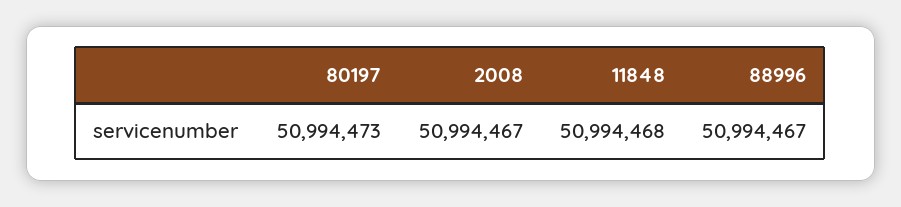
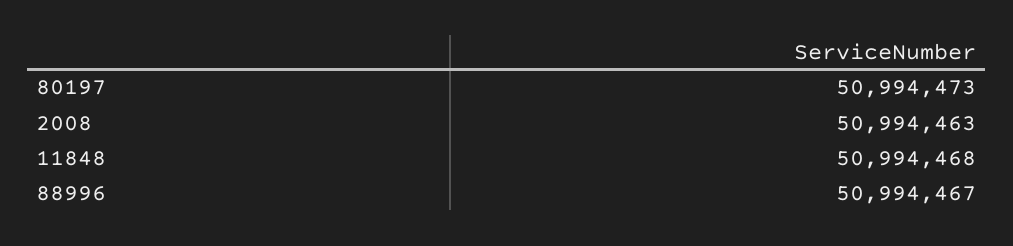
  {
    "80197": 50994473,
-   "2008": 50994467,
+   "2008": 50994463,
    "11848": 50994468,
    "88996": 50994467
  }

